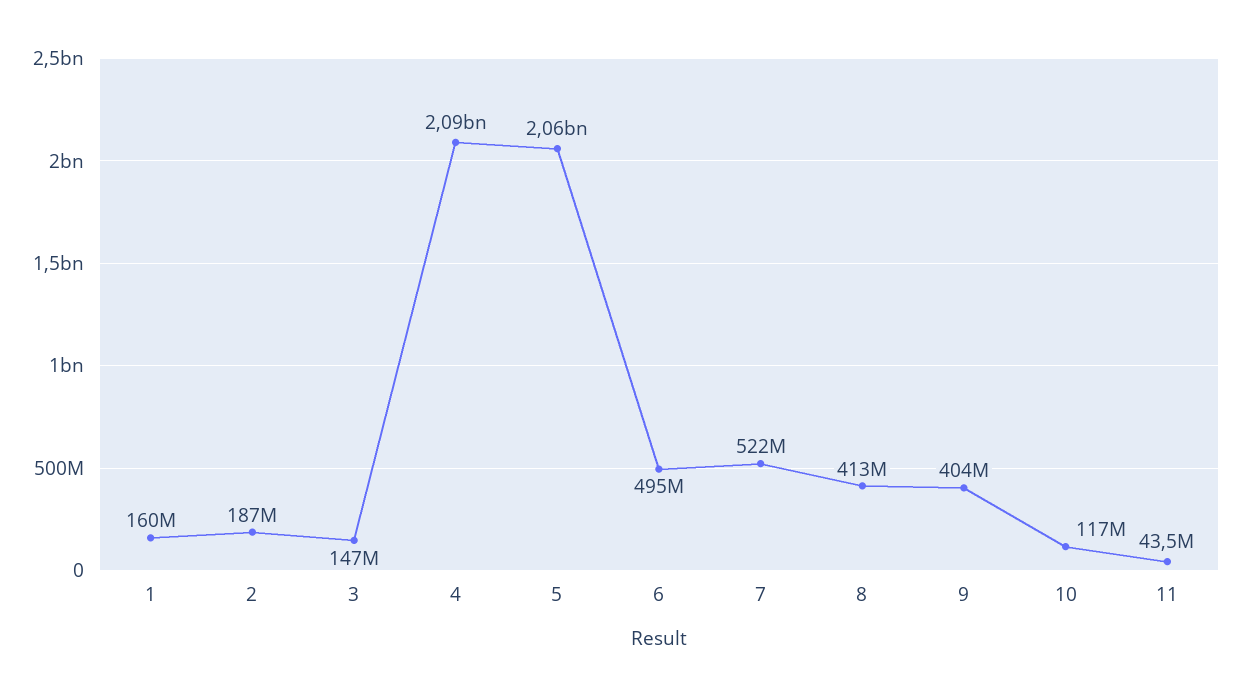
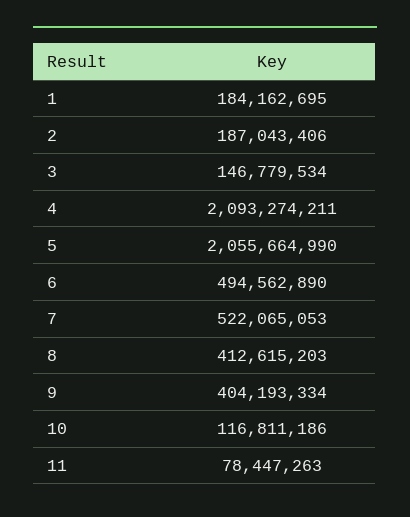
  {
-   "1": 160000000,
+   "1": 184162695,
    "2": 187043406,
    "3": 146779534,
    "4": 2093274211,
    "5": 2055664990,
    "6": 494562890,
    "7": 522065053,
    "8": 412615203,
    "9": 404193334,
    "10": 116811186,
-   "11": 43500000
+   "11": 78447263
  }

